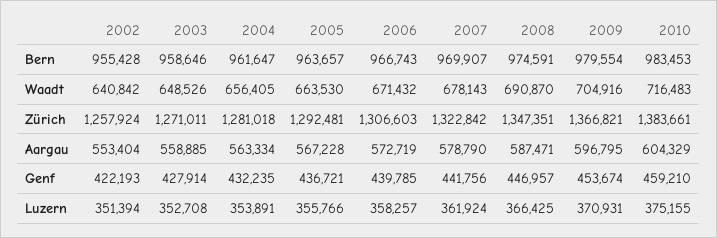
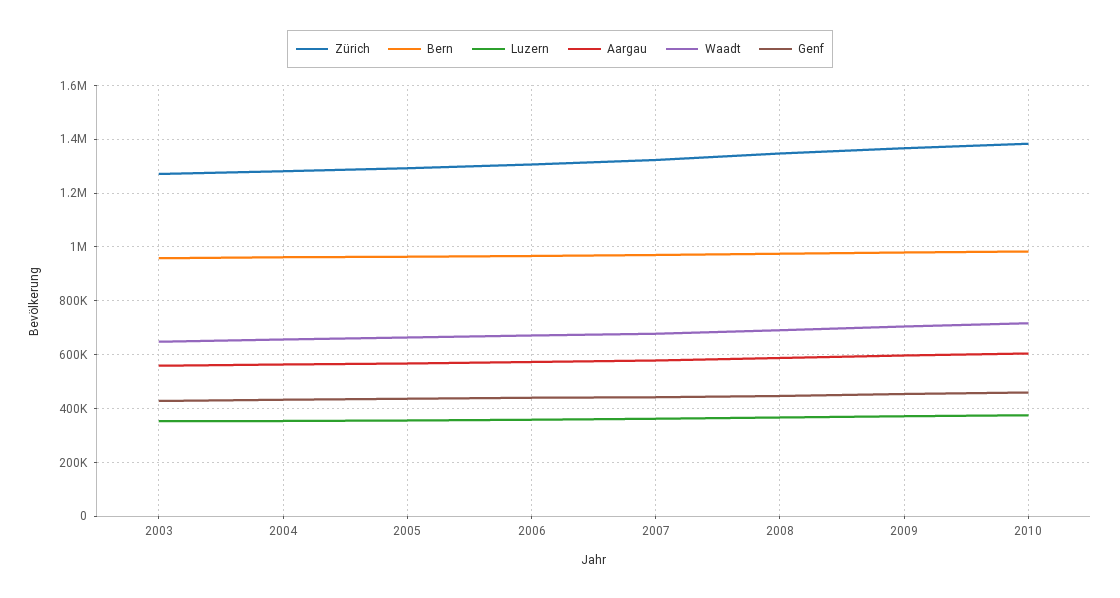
  {
    "Bern": {
-     "2002": 955428,
      "2003": 958646,
      "2004": 961647,
      "2005": 963657,
      "2006": 966743,
      "2007": 969907,
      "2008": 974591,
      "2009": 979554,
      "2010": 983453
    },
    "Waadt": {
-     "2002": 640842,
      "2003": 648526,
      "2004": 656405,
      "2005": 663530,
      "2006": 671432,
      "2007": 678143,
      "2008": 690870,
      "2009": 704916,
      "2010": 716483
    },
    "Zürich": {
-     "2002": 1257924,
      "2003": 1271011,
      "2004": 1281018,
      "2005": 1292481,
      "2006": 1306603,
      "2007": 1322842,
      "2008": 1347351,
      "2009": 1366821,
      "2010": 1383661
    },
    "Aargau": {
-     "2002": 553404,
      "2003": 558885,
      "2004": 563334,
      "2005": 567228,
      "2006": 572719,
      "2007": 578790,
      "2008": 587471,
      "2009": 596795,
      "2010": 604329
    },
    "Genf": {
-     "2002": 422193,
      "2003": 427914,
      "2004": 432235,
      "2005": 436721,
      "2006": 439785,
      "2007": 441756,
      "2008": 446957,
      "2009": 453674,
      "2010": 459210
    },
    "Luzern": {
-     "2002": 351394,
      "2003": 352708,
      "2004": 353891,
      "2005": 355766,
      "2006": 358257,
      "2007": 361924,
      "2008": 366425,
      "2009": 370931,
      "2010": 375155
    }
  }

